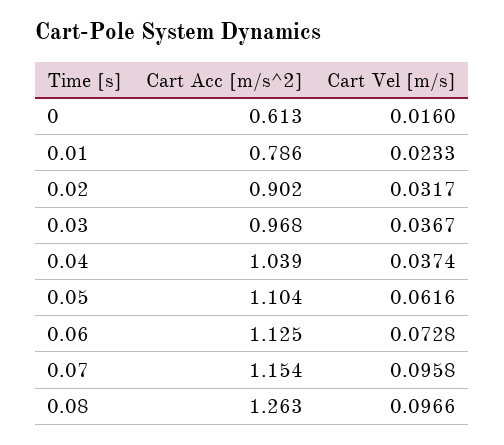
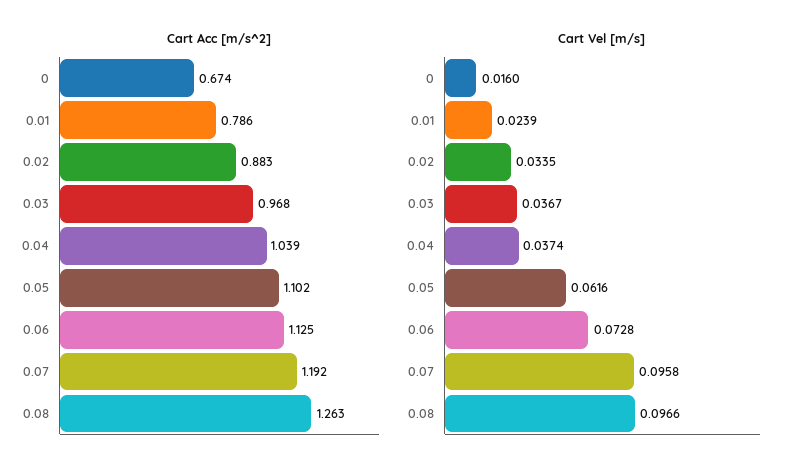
  {
    "Cart Acc [m/s^2]": {
-     "0": 0.613,
+     "0": 0.674,
      "0.01": 0.786,
-     "0.02": 0.902,
+     "0.02": 0.883,
      "0.03": 0.968,
      "0.04": 1.039,
-     "0.05": 1.104,
+     "0.05": 1.102,
      "0.06": 1.125,
-     "0.07": 1.154,
+     "0.07": 1.192,
      "0.08": 1.263
    },
    "Cart Vel [m/s]": {
      "0": 0.016,
-     "0.01": 0.0233,
+     "0.01": 0.0239,
-     "0.02": 0.0317,
+     "0.02": 0.0335,
      "0.03": 0.0367,
      "0.04": 0.0374,
      "0.05": 0.0616,
      "0.06": 0.0728,
      "0.07": 0.0958,
      "0.08": 0.0966
    }
  }

